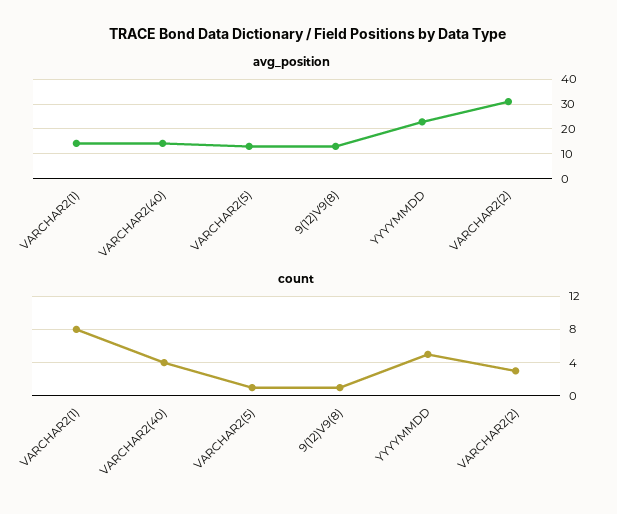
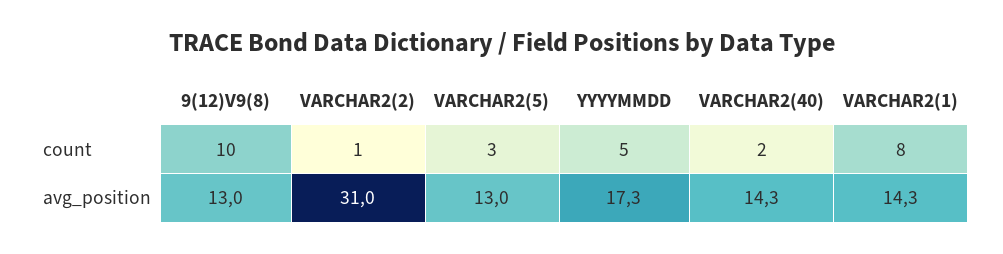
  {
    "avg_position": {
      "VARCHAR2(1)": 14.3,
      "VARCHAR2(40)": 14.3,
      "VARCHAR2(5)": 13,
      "9(12)V9(8)": 13,
-     "YYYYMMDD": 22.5,
+     "YYYYMMDD": 17.3,
      "VARCHAR2(2)": 31
    },
    "count": {
      "VARCHAR2(1)": 8,
-     "VARCHAR2(40)": 4,
+     "VARCHAR2(40)": 2,
-     "VARCHAR2(5)": 1,
+     "VARCHAR2(5)": 3,
-     "9(12)V9(8)": 1,
+     "9(12)V9(8)": 10,
      "YYYYMMDD": 5,
-     "VARCHAR2(2)": 3
+     "VARCHAR2(2)": 1
    }
  }

